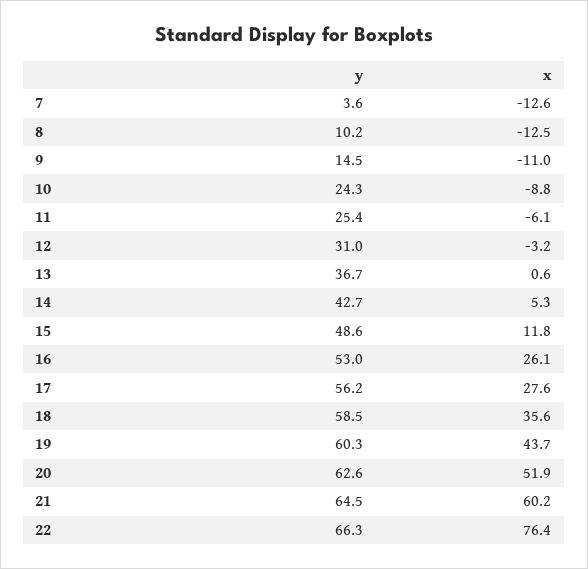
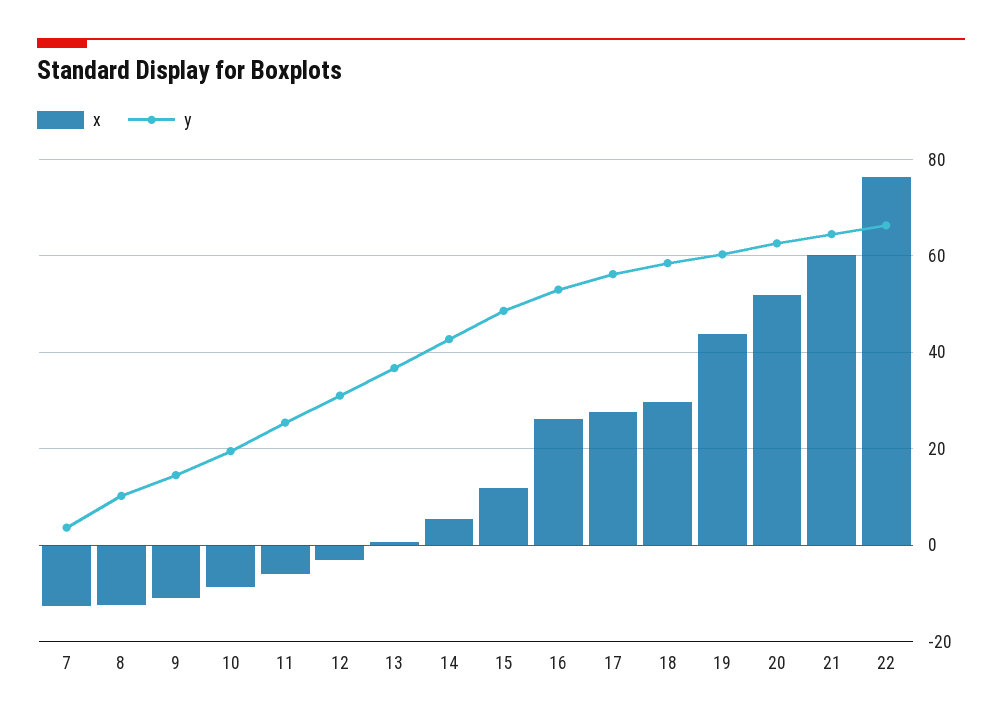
  {
    "y": {
      "7": 3.6,
      "8": 10.2,
      "9": 14.5,
-     "10": 24.3,
+     "10": 20,
      "11": 25.4,
      "12": 31,
      "13": 36.7,
      "14": 42.7,
      "15": 48.6,
      "16": 53,
      "17": 56.2,
      "18": 58.5,
      "19": 60.3,
      "20": 62.6,
      "21": 64.5,
      "22": 66.3
    },
    "x": {
      "7": -12.6,
      "8": -12.5,
      "9": -11,
      "10": -8.8,
      "11": -6.1,
      "12": -3.2,
      "13": 0.6,
      "14": 5.3,
      "15": 11.8,
      "16": 26.1,
      "17": 27.6,
-     "18": 35.6,
+     "18": 30,
      "19": 43.7,
      "20": 51.9,
      "21": 60.2,
      "22": 76.4
    }
  }

